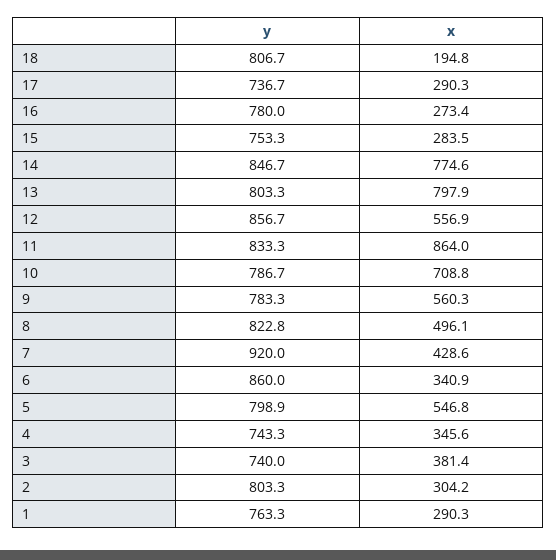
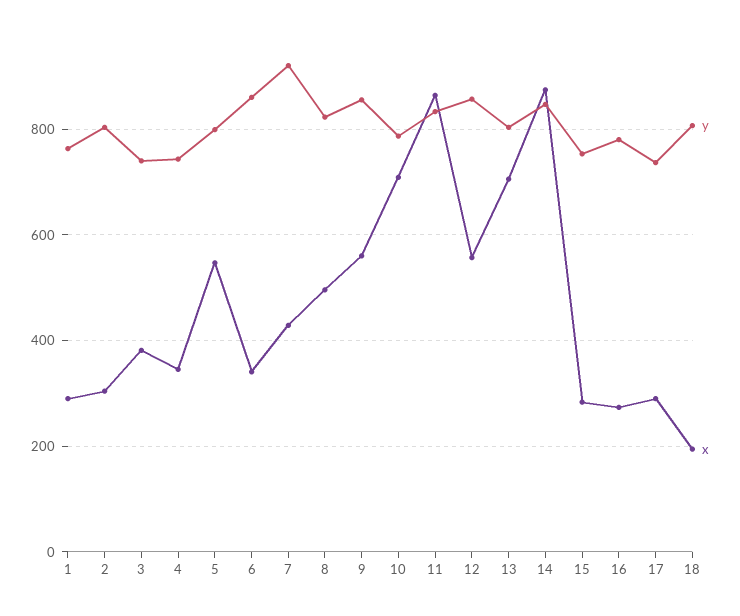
  {
    "y": {
      "18": 806.7,
      "17": 736.7,
      "16": 780,
      "15": 753.3,
      "14": 846.7,
      "13": 803.3,
      "12": 856.7,
      "11": 833.3,
      "10": 786.7,
-     "9": 783.3,
+     "9": 860,
      "8": 822.8,
      "7": 920,
      "6": 860,
      "5": 798.9,
      "4": 743.3,
      "3": 740,
      "2": 803.3,
      "1": 763.3
    },
    "x": {
      "18": 194.8,
      "17": 290.3,
      "16": 273.4,
      "15": 283.5,
-     "14": 774.6,
+     "14": 880,
-     "13": 797.9,
+     "13": 700,
      "12": 556.9,
      "11": 864,
      "10": 708.8,
      "9": 560.3,
      "8": 496.1,
      "7": 428.6,
      "6": 340.9,
      "5": 546.8,
      "4": 345.6,
      "3": 381.4,
      "2": 304.2,
      "1": 290.3
    }
  }

